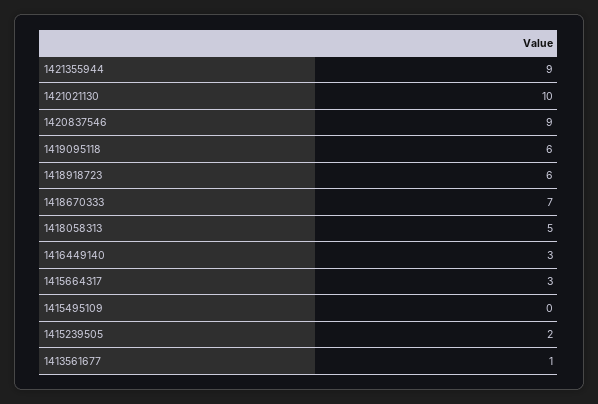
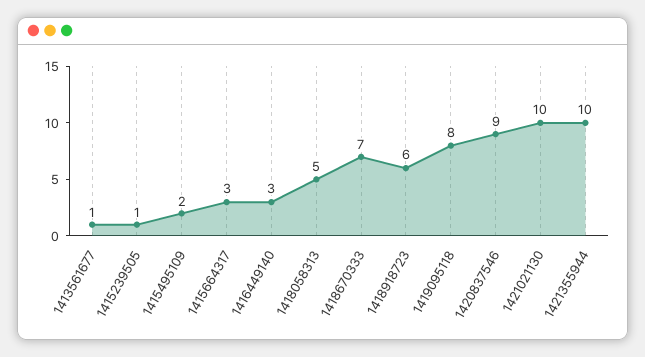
  {
-   "1421355944": 9,
+   "1421355944": 10,
    "1421021130": 10,
    "1420837546": 9,
-   "1419095118": 6,
+   "1419095118": 8,
    "1418918723": 6,
    "1418670333": 7,
    "1418058313": 5,
    "1416449140": 3,
    "1415664317": 3,
-   "1415495109": 0,
+   "1415495109": 2,
-   "1415239505": 2,
+   "1415239505": 1,
    "1413561677": 1
  }

